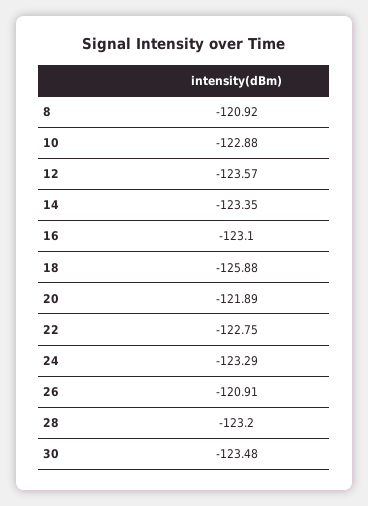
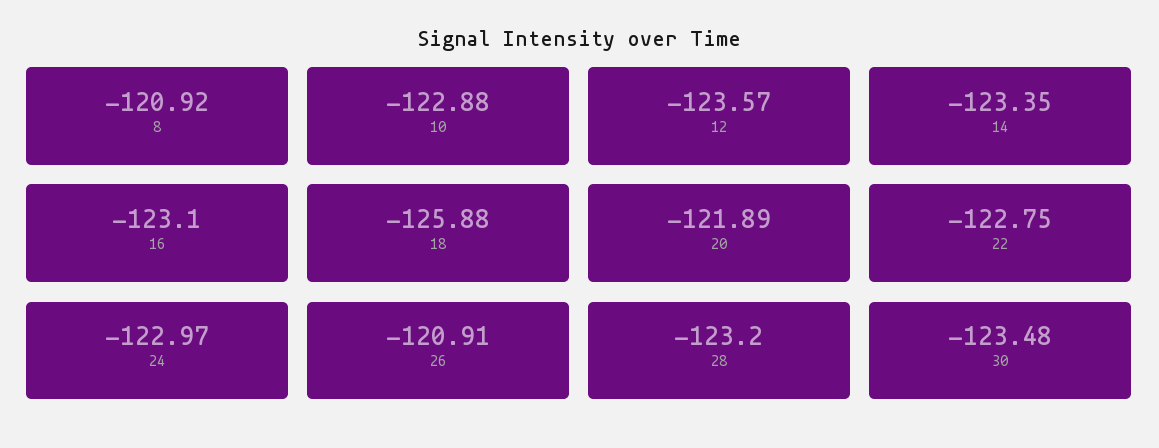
  {
    "8": -120.92,
    "10": -122.88,
    "12": -123.57,
    "14": -123.35,
    "16": -123.1,
    "18": -125.88,
    "20": -121.89,
    "22": -122.75,
-   "24": -123.29,
+   "24": -122.97,
    "26": -120.91,
    "28": -123.2,
    "30": -123.48
  }

